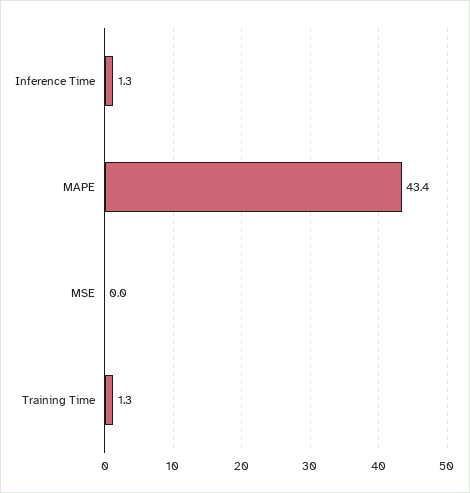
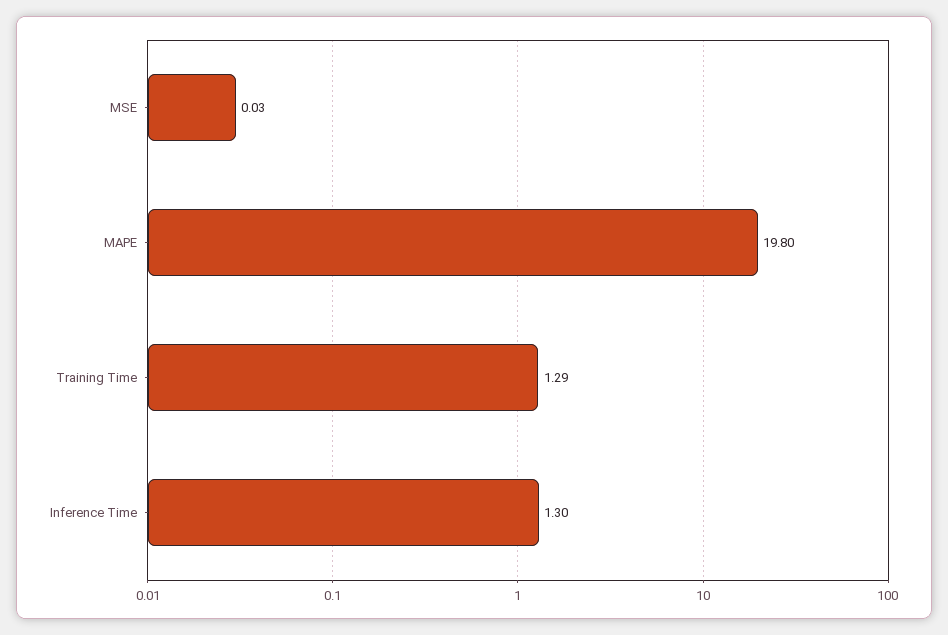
  {
    "Inference Time": 1.3,
-   "MAPE": 43.4,
+   "MAPE": 19.8,
    "MSE": 0.03,
    "Training Time": 1.29
  }

